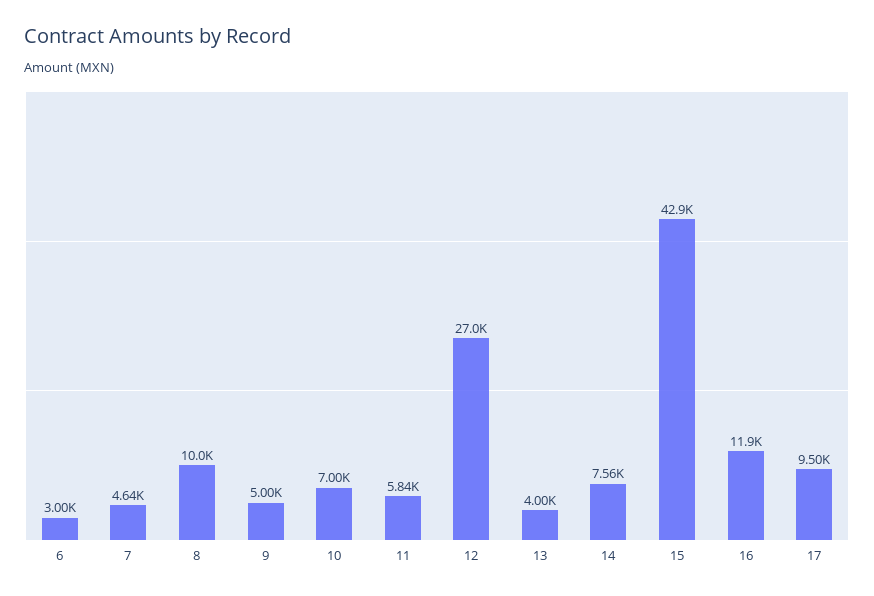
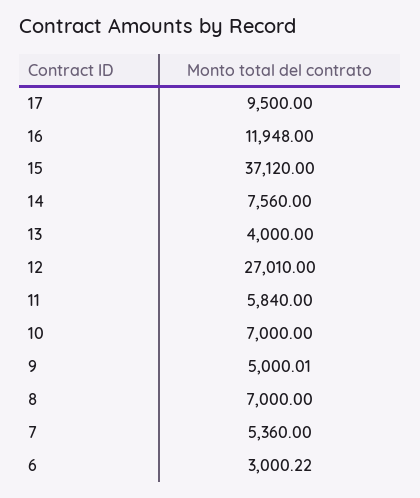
  {
    "6": 3000.22,
-   "7": 4640,
+   "7": 5360,
-   "8": 10000,
+   "8": 7000,
    "9": 5000.01,
    "10": 7000,
    "11": 5840,
    "12": 27010,
    "13": 4000,
    "14": 7560,
-   "15": 42900,
+   "15": 37120,
    "16": 11948,
    "17": 9500
  }

